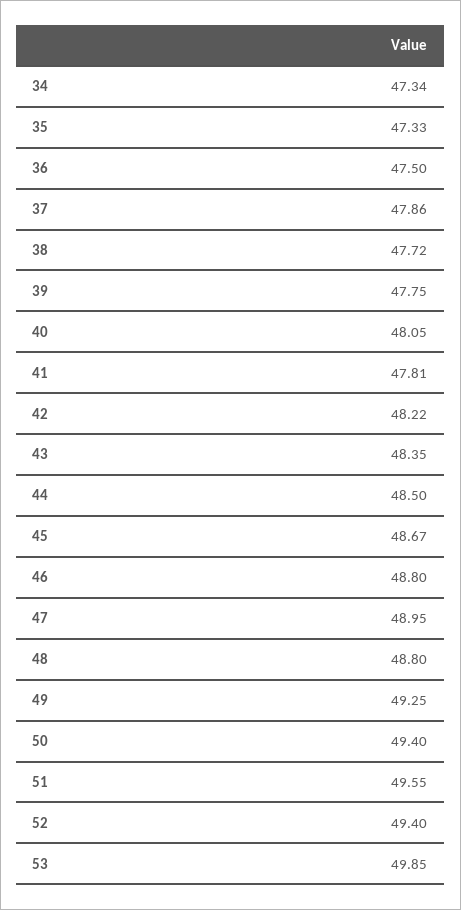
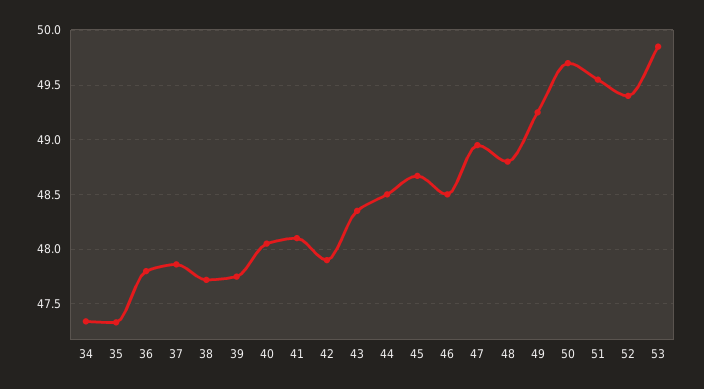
  {
    "34": 47.34,
    "35": 47.33,
-   "36": 47.5,
+   "36": 47.8,
    "37": 47.86,
    "38": 47.72,
    "39": 47.75,
    "40": 48.05,
-   "41": 47.81,
+   "41": 48.1,
-   "42": 48.22,
+   "42": 47.9,
    "43": 48.35,
    "44": 48.5,
    "45": 48.67,
-   "46": 48.8,
+   "46": 48.5,
    "47": 48.95,
    "48": 48.8,
    "49": 49.25,
-   "50": 49.4,
+   "50": 49.7,
    "51": 49.55,
    "52": 49.4,
    "53": 49.85
  }

